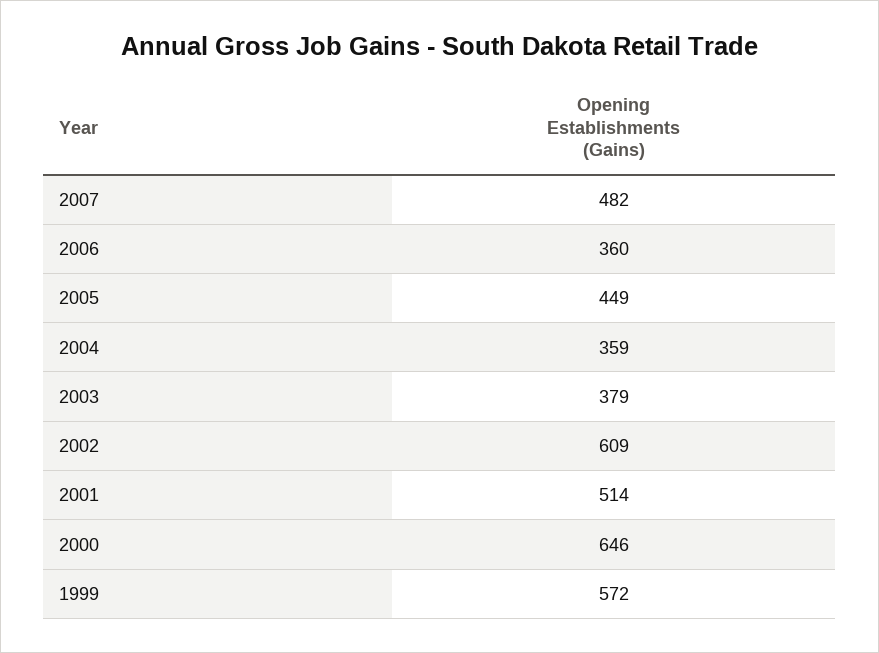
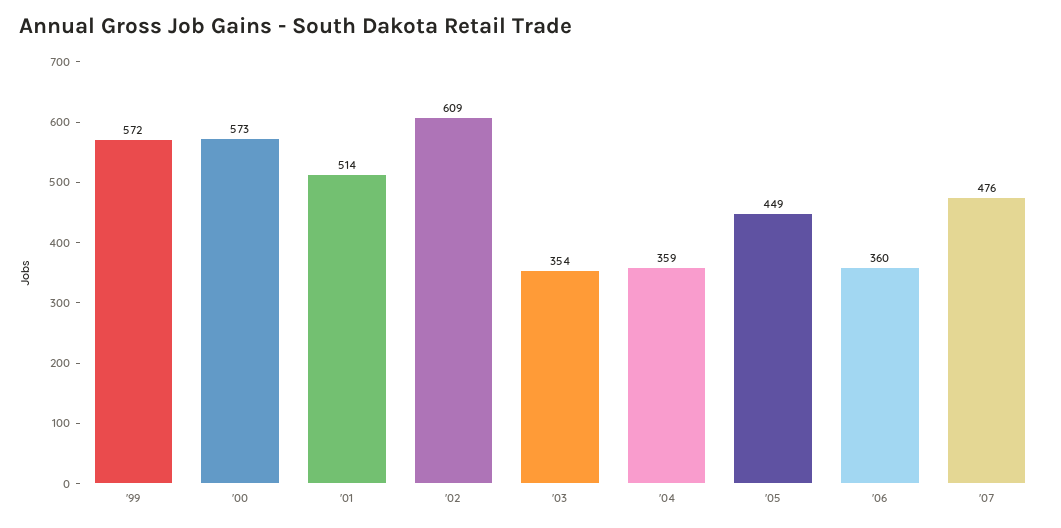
  {
-   "2007": 482,
+   "2007": 476,
    "2006": 360,
    "2005": 449,
    "2004": 359,
-   "2003": 379,
+   "2003": 354,
    "2002": 609,
    "2001": 514,
-   "2000": 646,
+   "2000": 573,
    "1999": 572
  }

